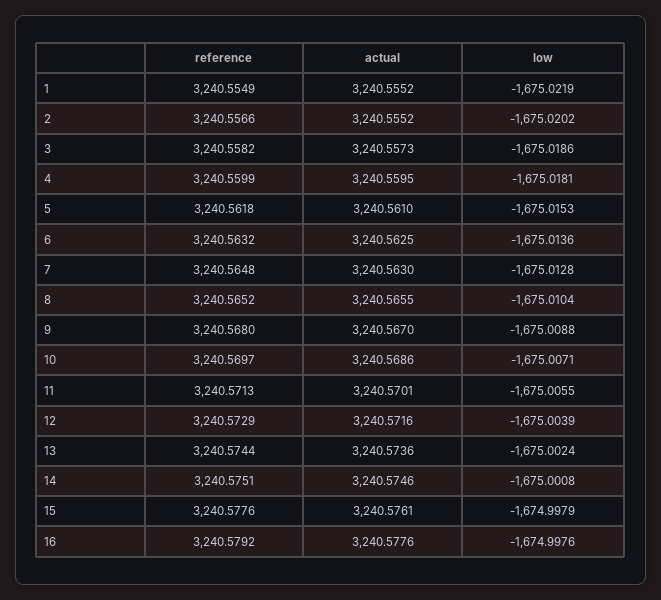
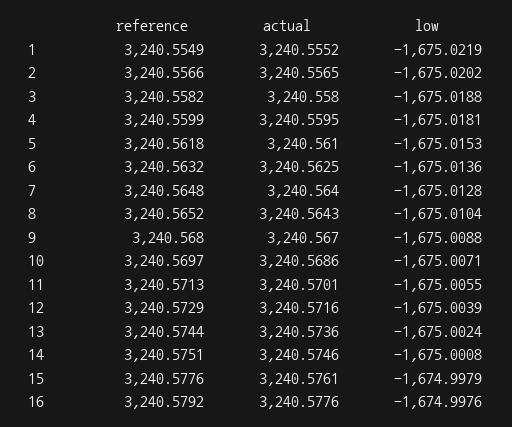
  {
    "reference": {
      "1": 3240.5549,
      "2": 3240.5566,
      "3": 3240.5582,
      "4": 3240.5599,
      "5": 3240.5618,
      "6": 3240.5632,
      "7": 3240.5648,
      "8": 3240.5652,
      "9": 3240.568,
      "10": 3240.5697,
      "11": 3240.5713,
      "12": 3240.5729,
      "13": 3240.5744,
      "14": 3240.5751,
      "15": 3240.5776,
      "16": 3240.5792
    },
    "actual": {
      "1": 3240.5552,
-     "2": 3240.5552,
+     "2": 3240.5565,
-     "3": 3240.5573,
+     "3": 3240.558,
      "4": 3240.5595,
      "5": 3240.561,
      "6": 3240.5625,
-     "7": 3240.563,
+     "7": 3240.564,
-     "8": 3240.5655,
+     "8": 3240.5643,
      "9": 3240.567,
      "10": 3240.5686,
      "11": 3240.5701,
      "12": 3240.5716,
      "13": 3240.5736,
      "14": 3240.5746,
      "15": 3240.5761,
      "16": 3240.5776
    },
    "low": {
      "1": -1675.0219,
      "2": -1675.0202,
-     "3": -1675.0186,
+     "3": -1675.0188,
      "4": -1675.0181,
      "5": -1675.0153,
      "6": -1675.0136,
      "7": -1675.0128,
      "8": -1675.0104,
      "9": -1675.0088,
      "10": -1675.0071,
      "11": -1675.0055,
      "12": -1675.0039,
      "13": -1675.0024,
      "14": -1675.0008,
      "15": -1674.9979,
      "16": -1674.9976
    }
  }

